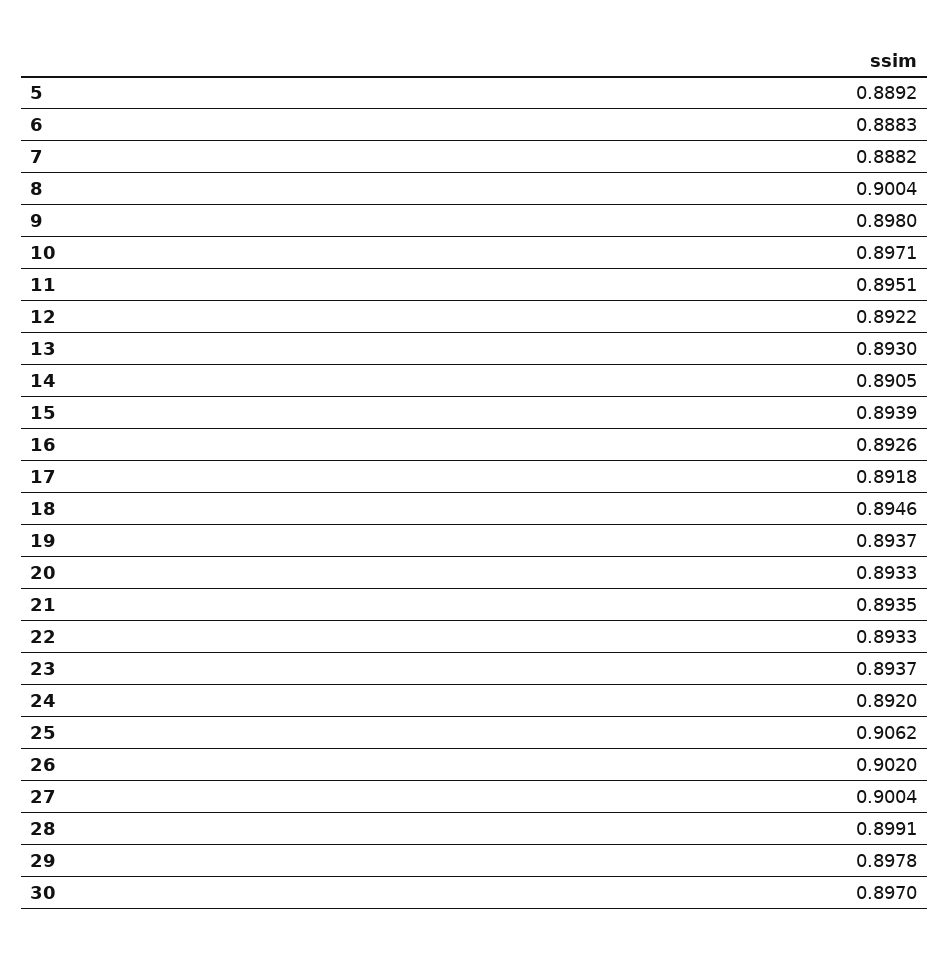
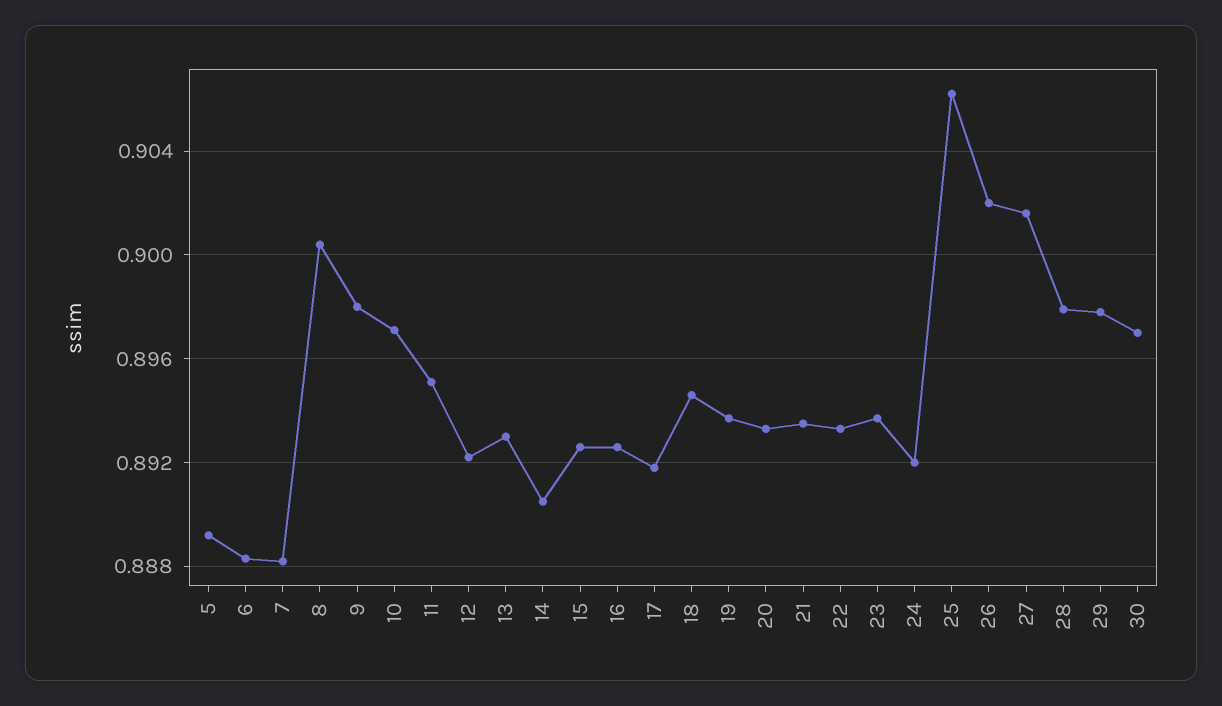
  {
    "5": 0.8892,
    "6": 0.8883,
    "7": 0.8882,
    "8": 0.9004,
    "9": 0.898,
    "10": 0.8971,
    "11": 0.8951,
    "12": 0.8922,
    "13": 0.893,
    "14": 0.8905,
-   "15": 0.8939,
+   "15": 0.8925,
    "16": 0.8926,
    "17": 0.8918,
    "18": 0.8946,
    "19": 0.8937,
    "20": 0.8933,
    "21": 0.8935,
    "22": 0.8933,
    "23": 0.8937,
    "24": 0.892,
    "25": 0.9062,
    "26": 0.902,
-   "27": 0.9004,
+   "27": 0.9015,
-   "28": 0.8991,
+   "28": 0.898,
    "29": 0.8978,
    "30": 0.897
  }

